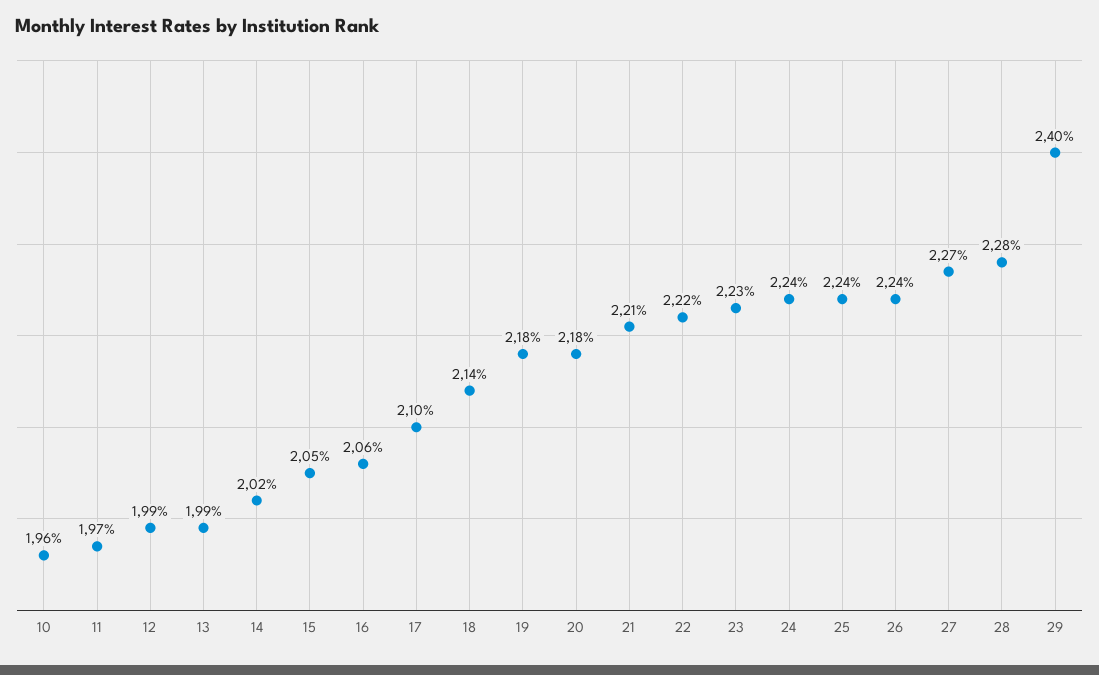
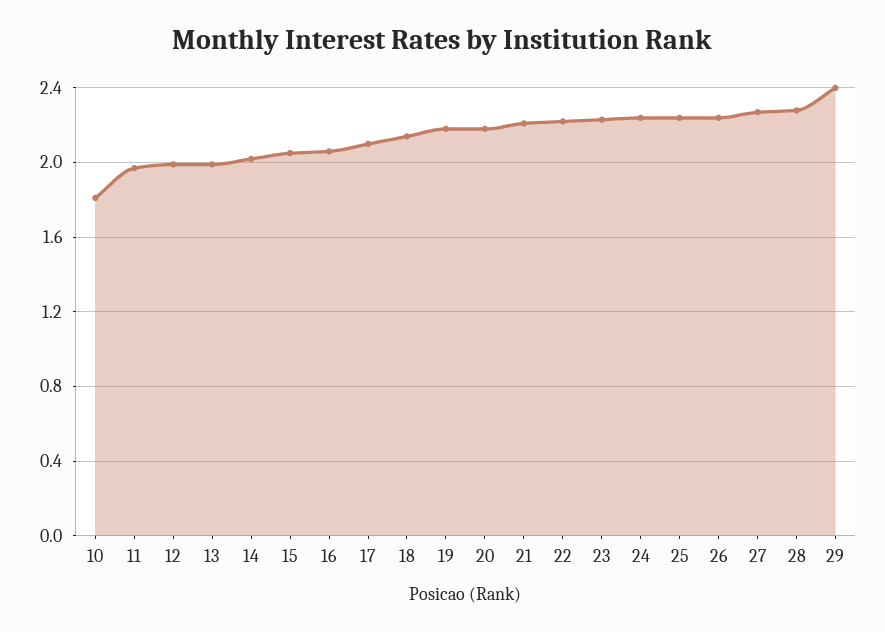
  {
-   "10": 1.96,
+   "10": 1.8,
    "11": 1.97,
    "12": 1.99,
    "13": 1.99,
    "14": 2.02,
    "15": 2.05,
    "16": 2.06,
    "17": 2.1,
    "18": 2.14,
    "19": 2.18,
    "20": 2.18,
    "21": 2.21,
    "22": 2.22,
    "23": 2.23,
    "24": 2.24,
    "25": 2.24,
    "26": 2.24,
    "27": 2.27,
    "28": 2.28,
    "29": 2.4
  }

